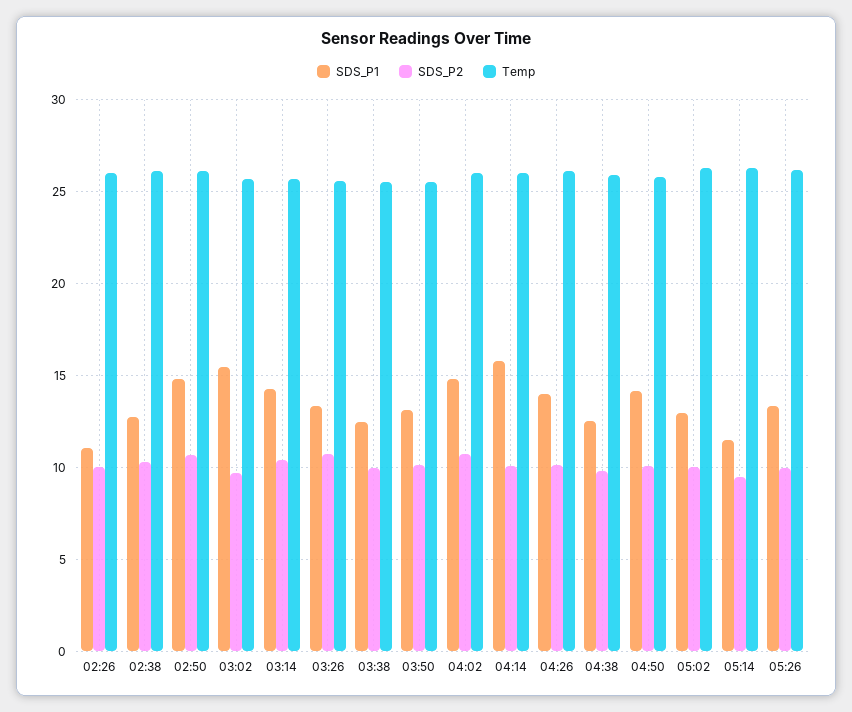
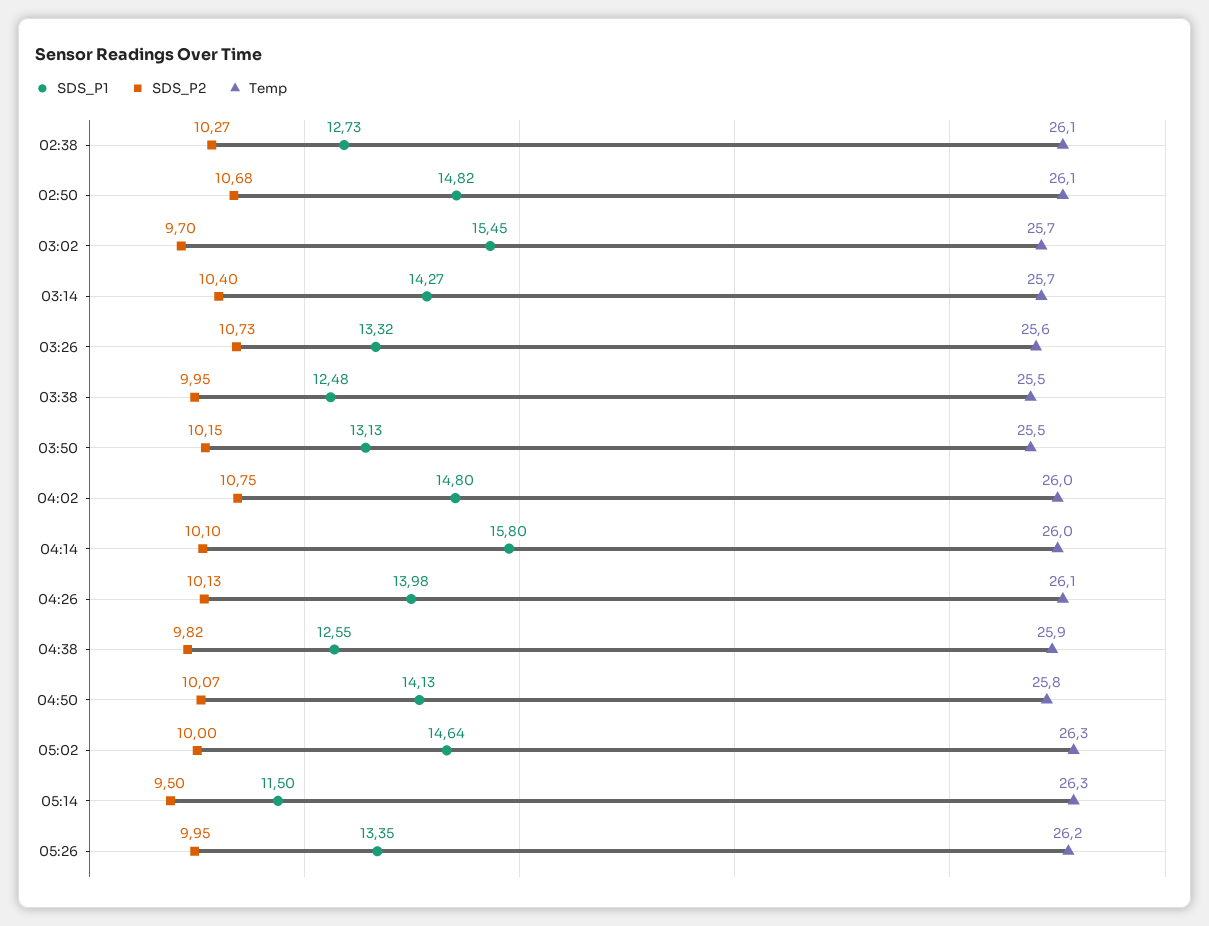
  {
    "SDS_P1": {
-     "02:26": 11,
      "02:38": 12.73,
      "02:50": 14.82,
      "03:02": 15.45,
      "03:14": 14.27,
      "03:26": 13.32,
      "03:38": 12.48,
      "03:50": 13.13,
      "04:02": 14.8,
      "04:14": 15.8,
      "04:26": 13.98,
      "04:38": 12.55,
      "04:50": 14.13,
-     "05:02": 13,
+     "05:02": 14.64,
      "05:14": 11.5,
      "05:26": 13.35
    },
    "SDS_P2": {
-     "02:26": 10,
      "02:38": 10.27,
      "02:50": 10.68,
      "03:02": 9.7,
      "03:14": 10.4,
      "03:26": 10.73,
      "03:38": 9.95,
      "03:50": 10.15,
      "04:02": 10.75,
      "04:14": 10.1,
      "04:26": 10.13,
      "04:38": 9.82,
      "04:50": 10.07,
      "05:02": 10,
      "05:14": 9.5,
      "05:26": 9.95
    },
    "Temp": {
-     "02:26": 26,
      "02:38": 26.1,
      "02:50": 26.1,
      "03:02": 25.7,
      "03:14": 25.7,
      "03:26": 25.6,
      "03:38": 25.5,
      "03:50": 25.5,
      "04:02": 26,
      "04:14": 26,
      "04:26": 26.1,
      "04:38": 25.9,
      "04:50": 25.8,
      "05:02": 26.3,
      "05:14": 26.3,
      "05:26": 26.2
    }
  }

